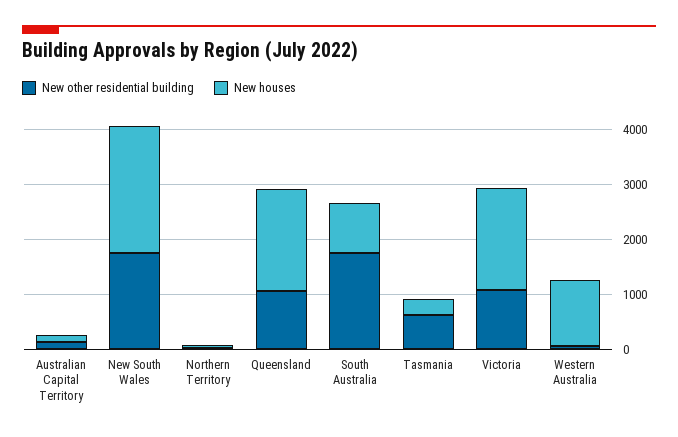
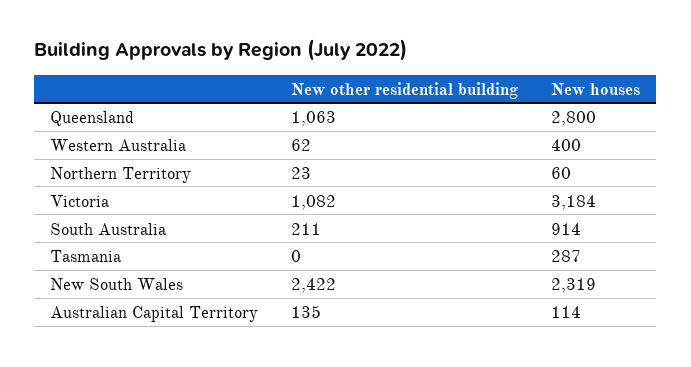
  {
    "New other residential building": {
      "Australian Capital Territory": 135,
-     "New South Wales": 1800,
+     "New South Wales": 2422,
      "Northern Territory": 23,
      "Queensland": 1063,
-     "South Australia": 1800,
+     "South Australia": 211,
-     "Tasmania": 600,
+     "Tasmania": 0,
      "Victoria": 1082,
      "Western Australia": 62
    },
    "New houses": {
      "Australian Capital Territory": 114,
      "New South Wales": 2319,
      "Northern Territory": 60,
-     "Queensland": 1800,
+     "Queensland": 2800,
      "South Australia": 914,
      "Tasmania": 287,
-     "Victoria": 1800,
+     "Victoria": 3184,
-     "Western Australia": 1200
+     "Western Australia": 400
    }
  }

